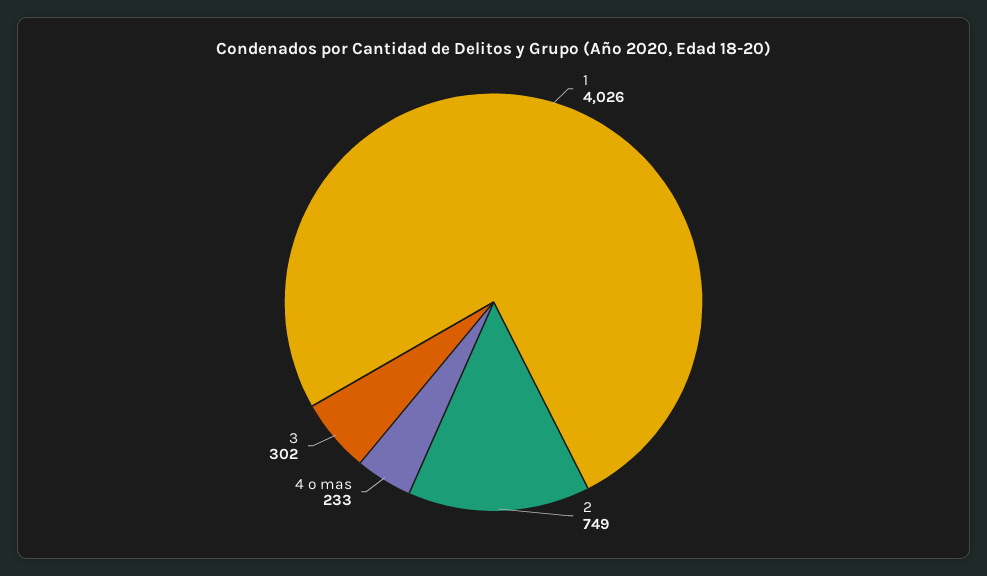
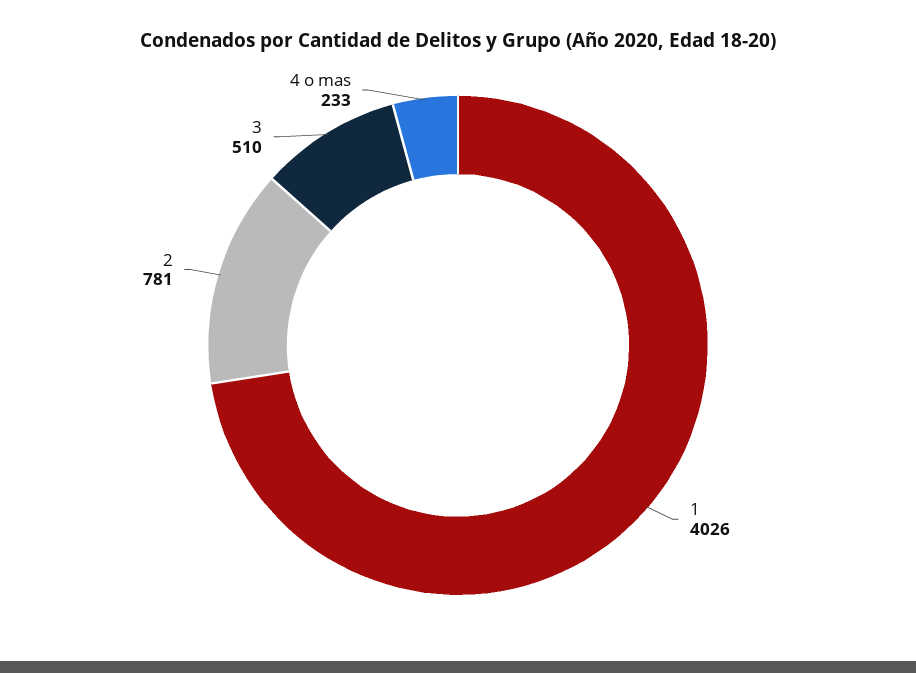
  {
    "1": 4026,
-   "2": 749,
+   "2": 781,
    "4 o mas": 233,
-   "3": 302
+   "3": 510
  }

